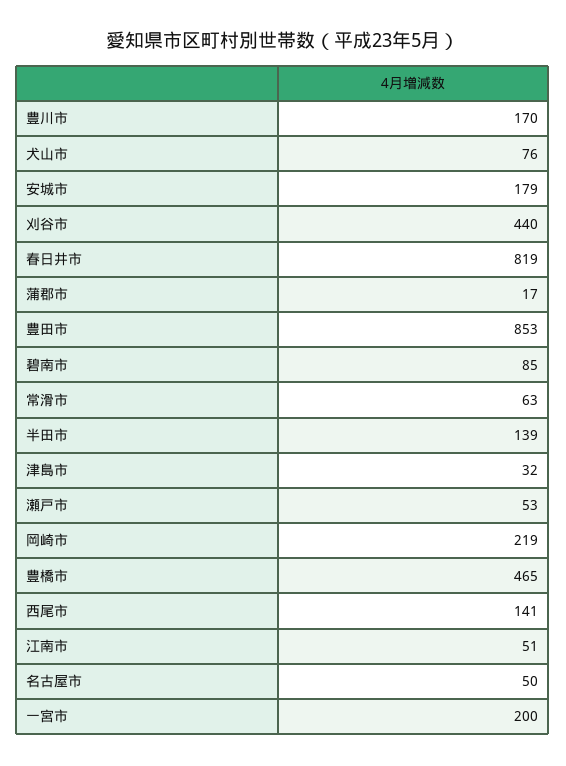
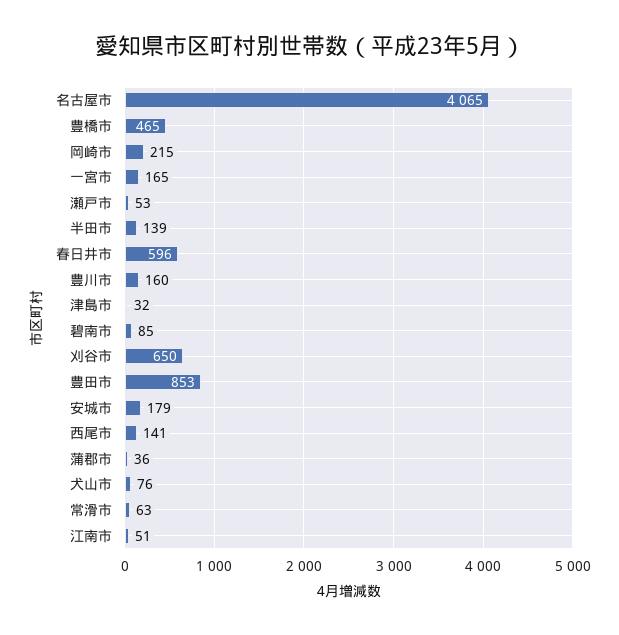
  {
-   "豊川市": 170,
+   "豊川市": 160,
    "犬山市": 76,
    "安城市": 179,
-   "刈谷市": 440,
+   "刈谷市": 650,
-   "春日井市": 819,
+   "春日井市": 596,
-   "蒲郡市": 17,
+   "蒲郡市": 36,
    "豊田市": 853,
    "碧南市": 85,
    "常滑市": 63,
    "半田市": 139,
    "津島市": 32,
    "瀬戸市": 53,
-   "岡崎市": 219,
+   "岡崎市": 215,
    "豊橋市": 465,
    "西尾市": 141,
    "江南市": 51,
-   "名古屋市": 50,
+   "名古屋市": 4065,
-   "一宮市": 200
+   "一宮市": 165
  }

